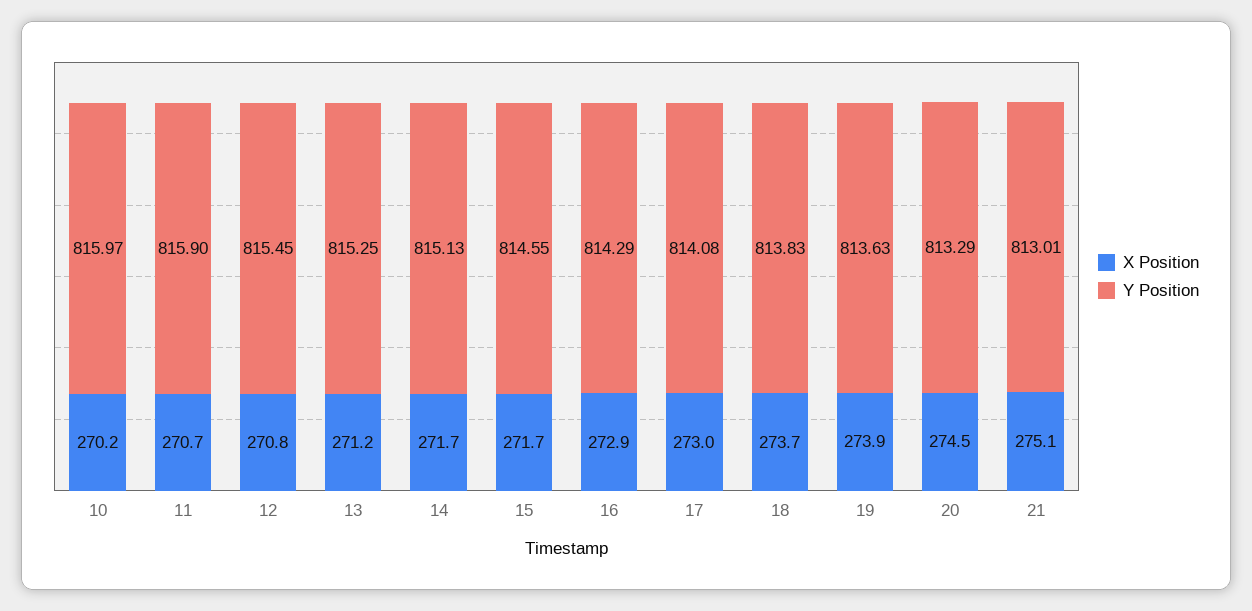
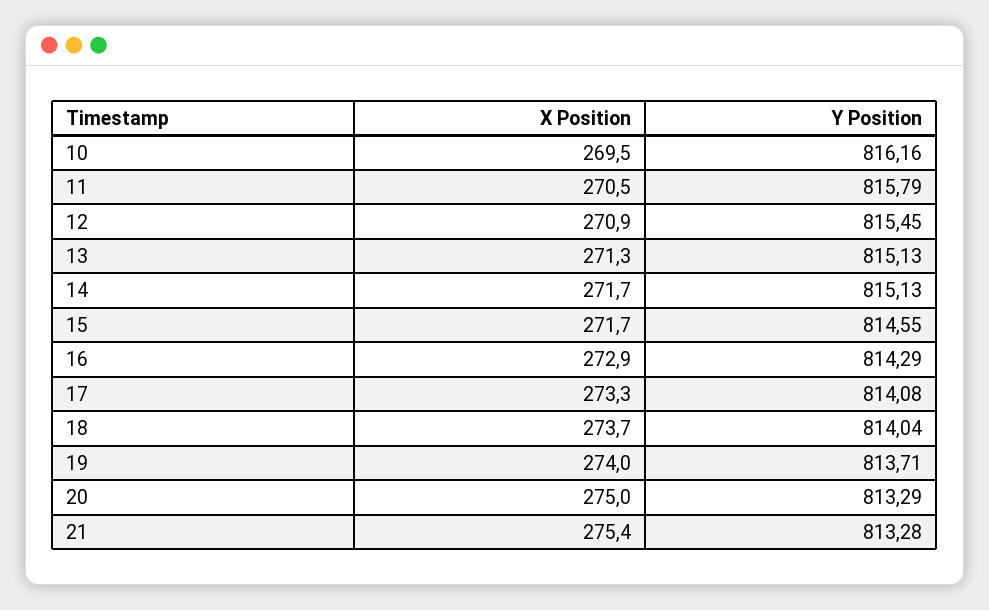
  {
    "X Position": {
-     "10": 270.2,
+     "10": 269.5,
-     "11": 270.7,
+     "11": 270.5,
-     "12": 270.8,
+     "12": 270.9,
-     "13": 271.2,
+     "13": 271.3,
      "14": 271.7,
      "15": 271.7,
      "16": 272.9,
-     "17": 273,
+     "17": 273.3,
      "18": 273.7,
-     "19": 273.9,
+     "19": 274,
-     "20": 274.5,
+     "20": 275,
-     "21": 275.1
+     "21": 275.4
    },
    "Y Position": {
-     "10": 815.97,
+     "10": 816.16,
-     "11": 815.9,
+     "11": 815.79,
      "12": 815.45,
-     "13": 815.25,
+     "13": 815.13,
      "14": 815.13,
      "15": 814.55,
      "16": 814.29,
      "17": 814.08,
-     "18": 813.83,
+     "18": 814.04,
-     "19": 813.63,
+     "19": 813.71,
      "20": 813.29,
-     "21": 813.01
+     "21": 813.28
    }
  }

